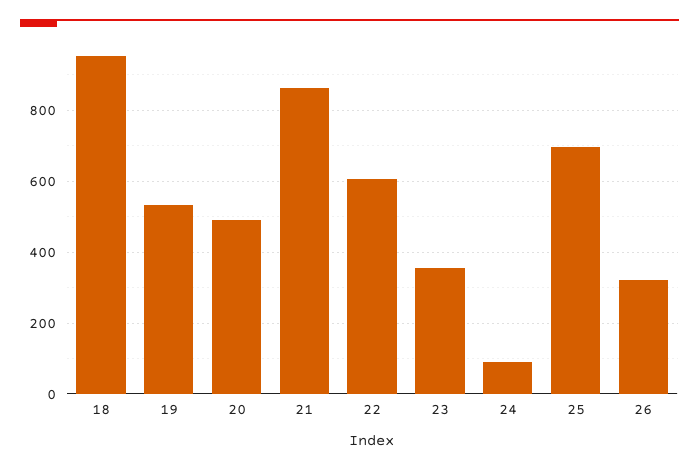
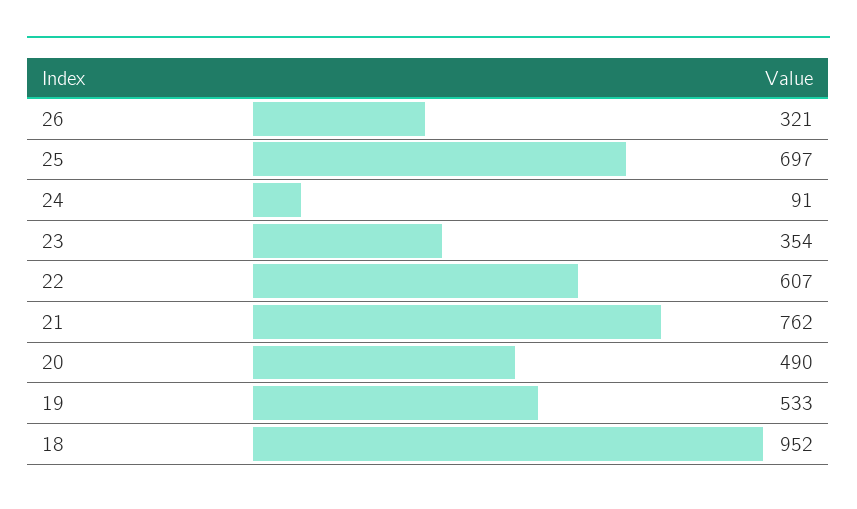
  {
    "18": 952,
    "19": 533,
    "20": 490,
-   "21": 860,
+   "21": 762,
    "22": 607,
    "23": 354,
    "24": 91,
    "25": 697,
    "26": 321
  }

